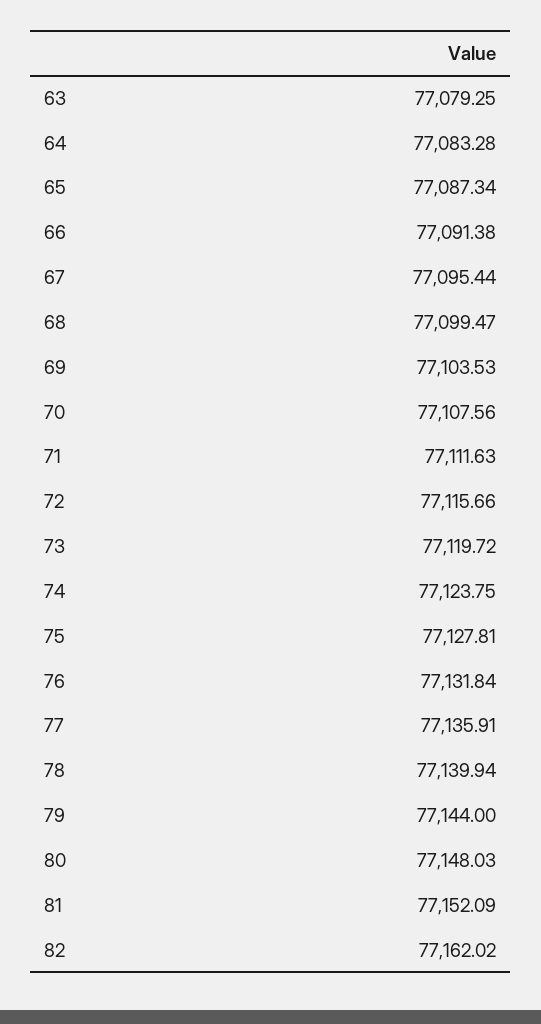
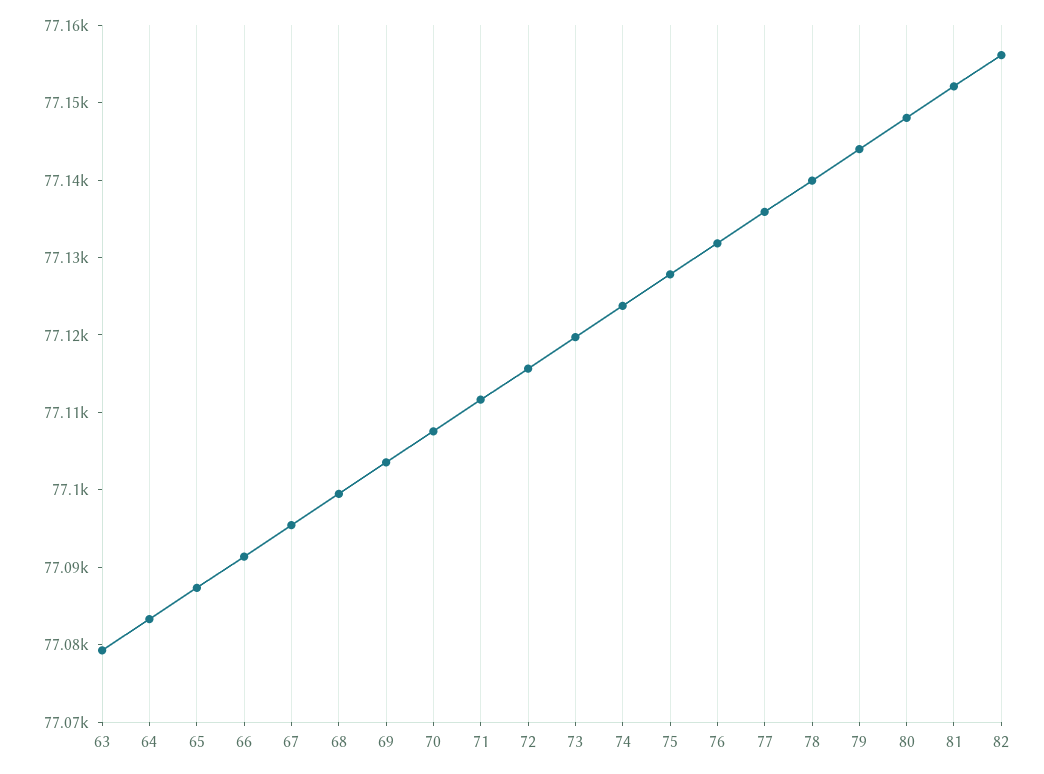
  {
    "63": 77079.25,
    "64": 77083.28,
    "65": 77087.34,
    "66": 77091.38,
    "67": 77095.44,
    "68": 77099.47,
    "69": 77103.53,
    "70": 77107.56,
    "71": 77111.63,
    "72": 77115.66,
    "73": 77119.72,
    "74": 77123.75,
    "75": 77127.81,
    "76": 77131.84,
    "77": 77135.91,
    "78": 77139.94,
    "79": 77144,
    "80": 77148.03,
    "81": 77152.09,
-   "82": 77162.02
+   "82": 77156
  }

